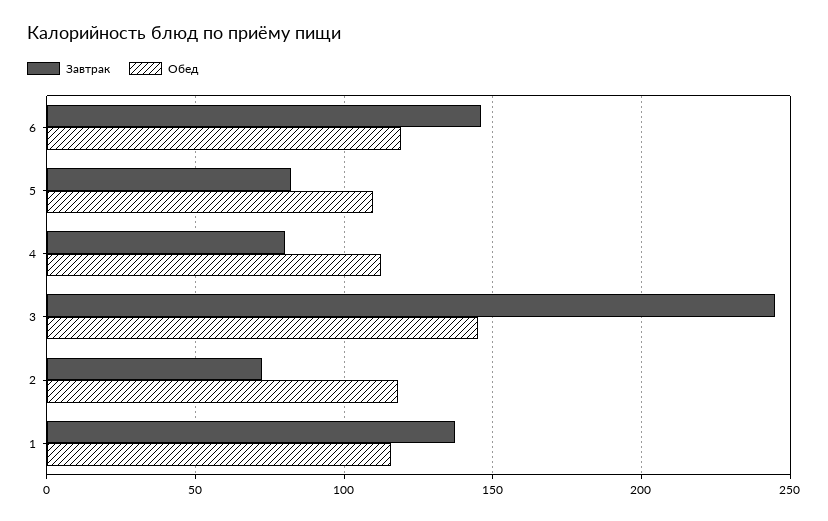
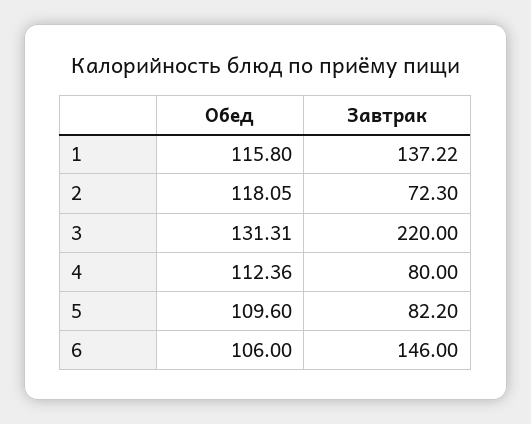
  {
    "Завтрак": {
      "6": 146,
      "5": 82.2,
      "4": 80,
-     "3": 245,
+     "3": 220,
      "2": 72.3,
      "1": 137.22
    },
    "Обед": {
-     "6": 120,
+     "6": 106,
      "5": 109.6,
      "4": 112.36,
-     "3": 145,
+     "3": 131.31,
      "2": 118.05,
      "1": 115.8
    }
  }

